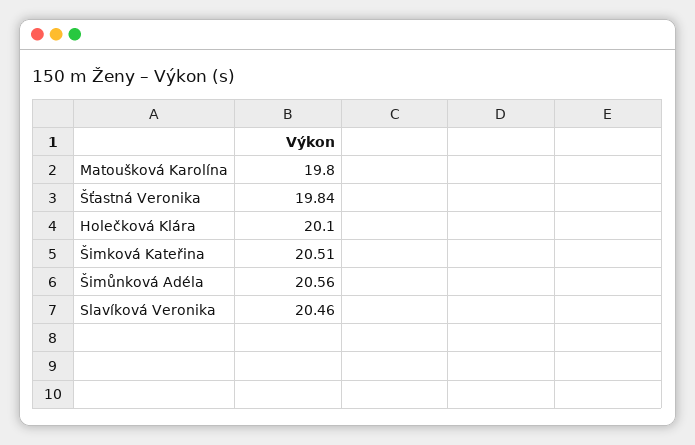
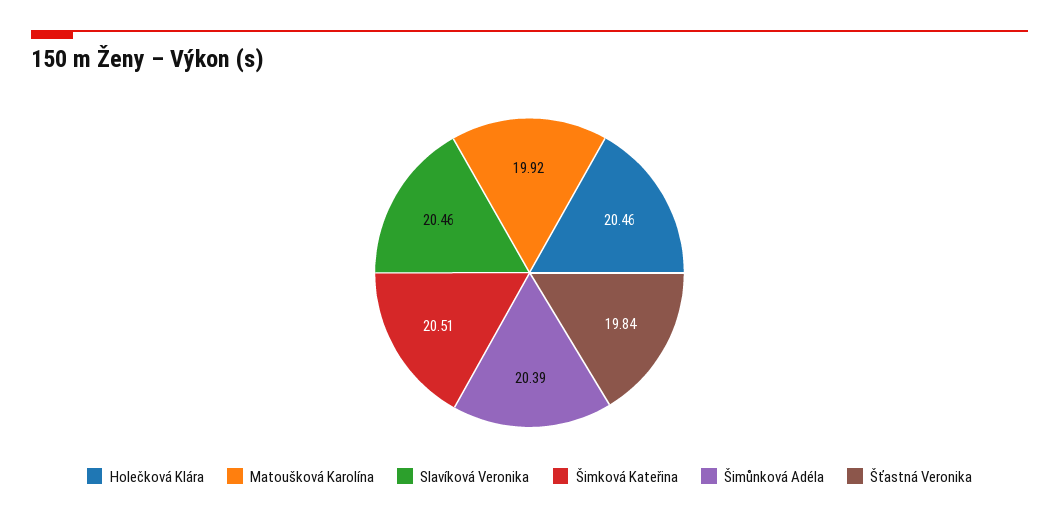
  {
-   "Matoušková Karolína": 19.8,
+   "Matoušková Karolína": 19.92,
    "Šťastná Veronika": 19.84,
-   "Holečková Klára": 20.1,
+   "Holečková Klára": 20.46,
    "Šimková Kateřina": 20.51,
-   "Šimůnková Adéla": 20.56,
+   "Šimůnková Adéla": 20.39,
    "Slavíková Veronika": 20.46
  }

